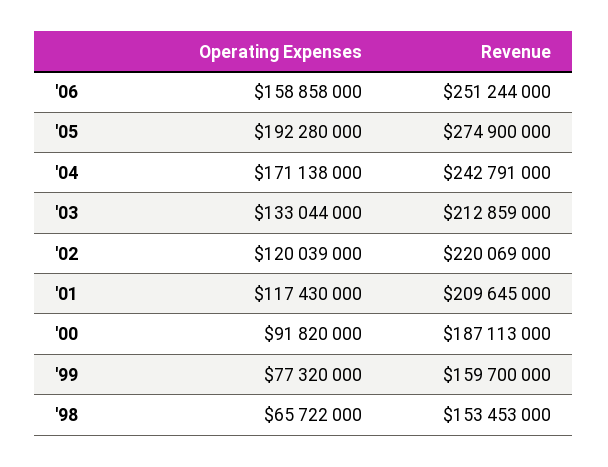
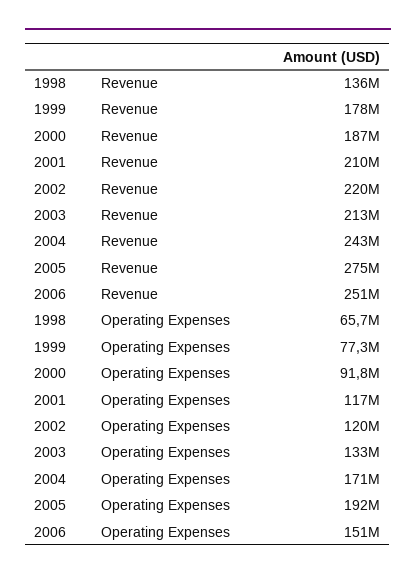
  {
    "Operating Expenses": {
-     "'06": 158858000,
+     "'06": 151000000,
      "'05": 192280000,
      "'04": 171138000,
      "'03": 133044000,
      "'02": 120039000,
      "'01": 117430000,
      "'00": 91820000,
      "'99": 77320000,
      "'98": 65722000
    },
    "Revenue": {
      "'06": 251244000,
      "'05": 274900000,
      "'04": 242791000,
      "'03": 212859000,
      "'02": 220069000,
      "'01": 209645000,
      "'00": 187113000,
-     "'99": 159700000,
+     "'99": 178000000,
-     "'98": 153453000
+     "'98": 136000000
    }
  }

